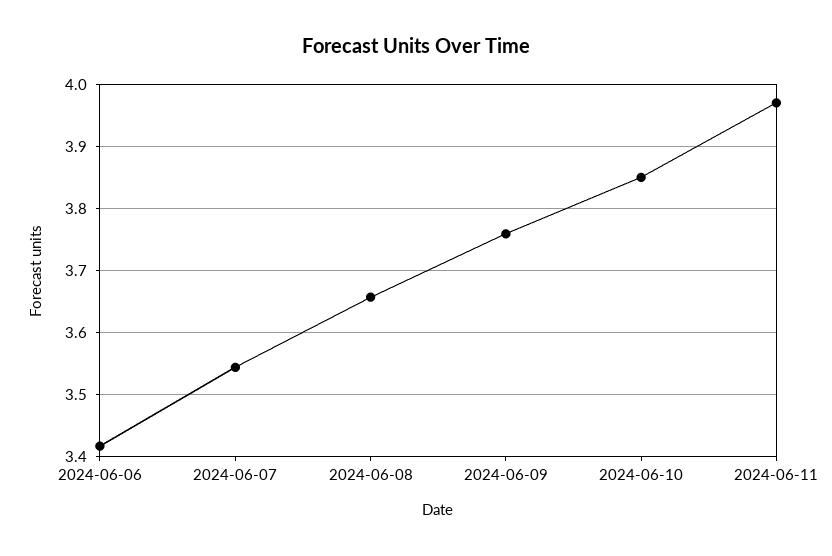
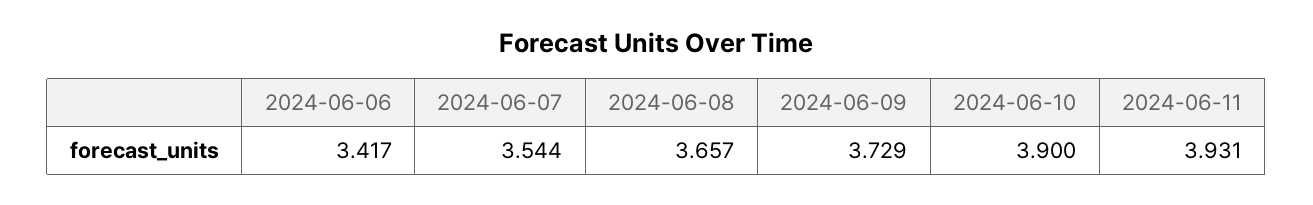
  {
    "2024-06-06": 3.417,
    "2024-06-07": 3.544,
    "2024-06-08": 3.657,
-   "2024-06-09": 3.76,
+   "2024-06-09": 3.729,
-   "2024-06-10": 3.85,
+   "2024-06-10": 3.9,
-   "2024-06-11": 3.97
+   "2024-06-11": 3.931
  }

